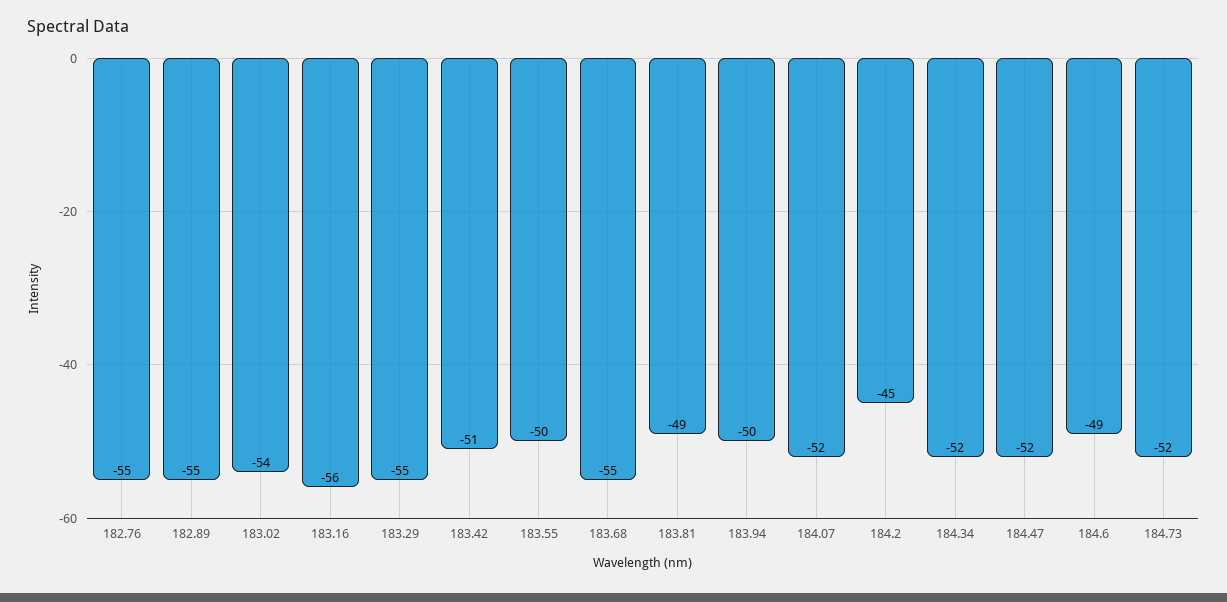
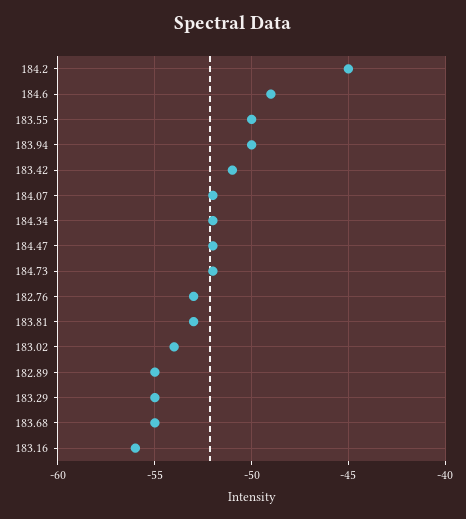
  {
-   "182.76": -55,
+   "182.76": -53,
    "182.89": -55,
    "183.02": -54,
    "183.16": -56,
    "183.29": -55,
    "183.42": -51,
    "183.55": -50,
    "183.68": -55,
-   "183.81": -49,
+   "183.81": -53,
    "183.94": -50,
    "184.07": -52,
    "184.2": -45,
    "184.34": -52,
    "184.47": -52,
    "184.6": -49,
    "184.73": -52
  }

